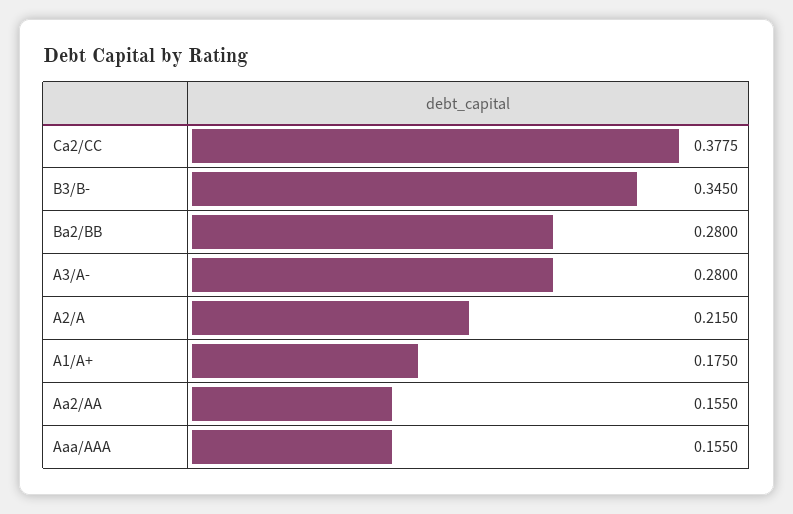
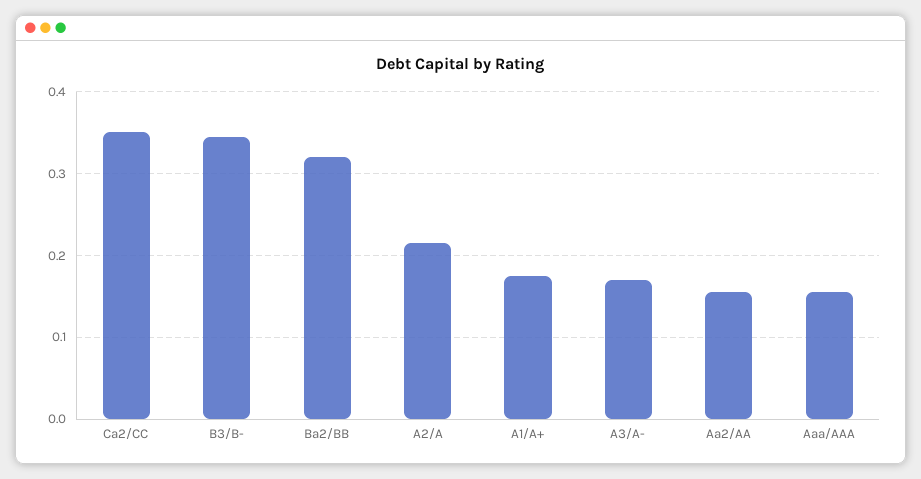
  {
-   "Ca2/CC": 0.3775,
+   "Ca2/CC": 0.35,
    "B3/B-": 0.345,
-   "Ba2/BB": 0.28,
+   "Ba2/BB": 0.32,
-   "A3/A-": 0.28,
+   "A3/A-": 0.17,
    "A2/A": 0.215,
    "A1/A+": 0.175,
    "Aa2/AA": 0.155,
    "Aaa/AAA": 0.155
  }

